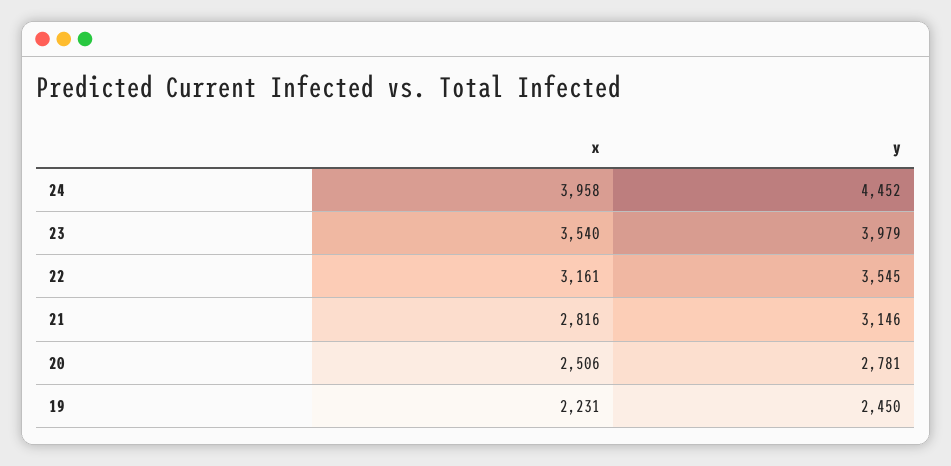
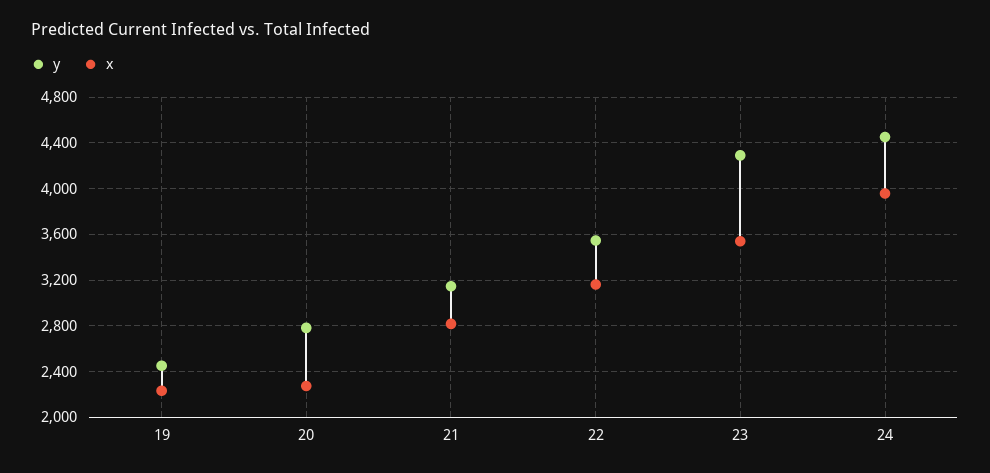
  {
    "x": {
      "24": 3958,
      "23": 3540,
      "22": 3161,
      "21": 2816,
-     "20": 2506,
+     "20": 2300,
      "19": 2231
    },
    "y": {
      "24": 4452,
-     "23": 3979,
+     "23": 4300,
      "22": 3545,
      "21": 3146,
      "20": 2781,
      "19": 2450
    }
  }

